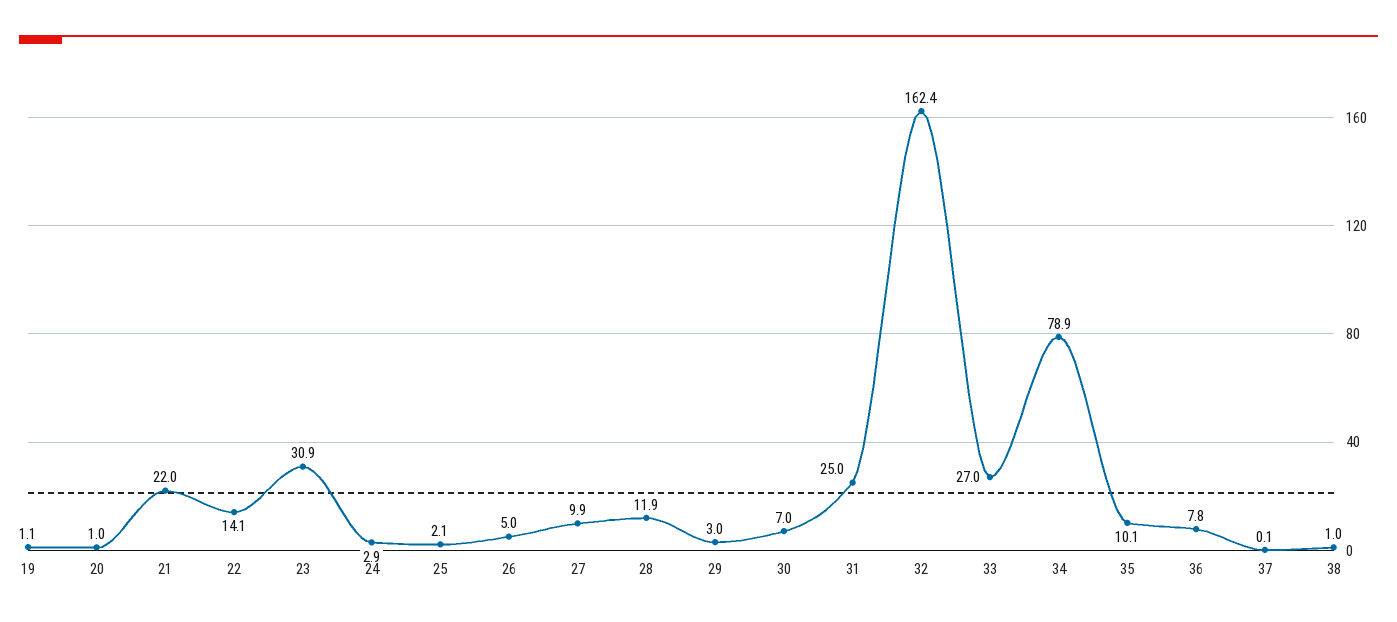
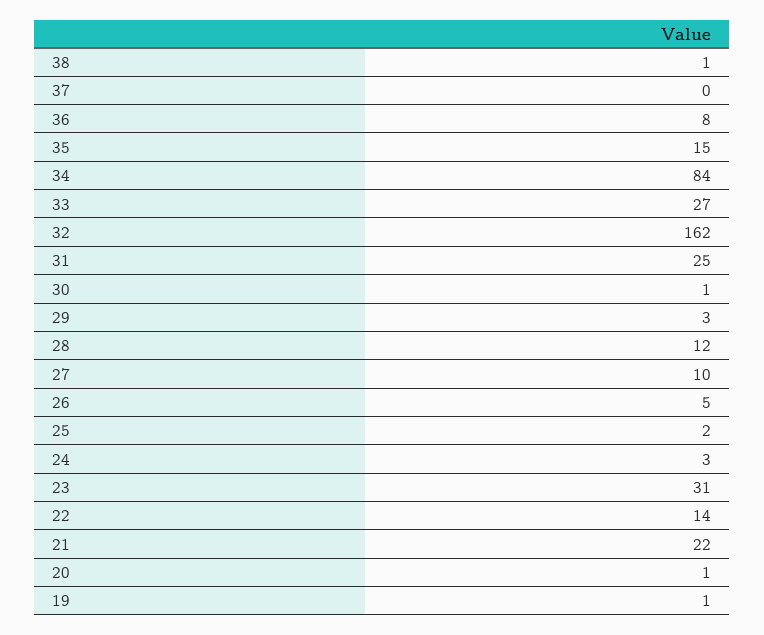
  {
    "19": 1.1,
    "20": 1,
    "21": 22,
    "22": 14.1,
    "23": 30.9,
    "24": 2.9,
    "25": 2.1,
    "26": 5,
    "27": 9.9,
    "28": 11.9,
    "29": 3,
-   "30": 7,
+   "30": 1,
    "31": 25,
    "32": 162.4,
    "33": 27,
-   "34": 78.9,
+   "34": 84,
-   "35": 10.1,
+   "35": 15,
    "36": 7.8,
    "37": 0.1,
    "38": 1
  }

